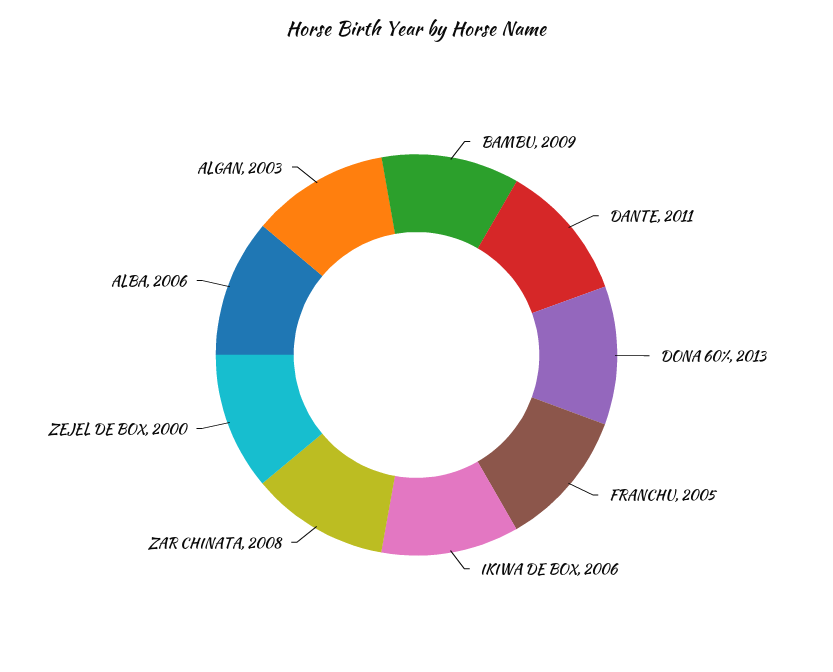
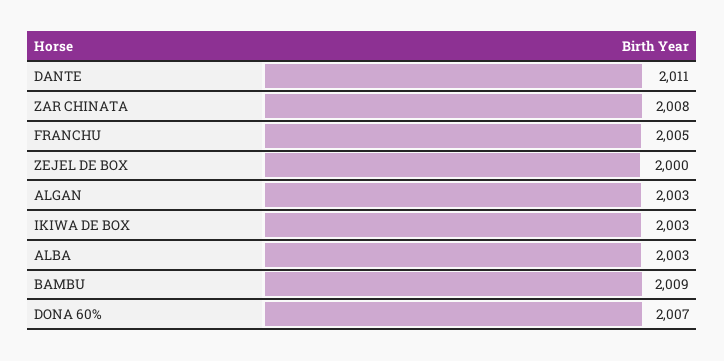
  {
    "BAMBU": 2009,
    "DANTE": 2011,
-   "DONA 60%": 2013,
+   "DONA 60%": 2007,
    "FRANCHU": 2005,
-   "IKIWA DE BOX": 2006,
+   "IKIWA DE BOX": 2003,
    "ZAR CHINATA": 2008,
    "ZEJEL DE BOX": 2000,
-   "ALBA": 2006,
+   "ALBA": 2003,
    "ALGAN": 2003
  }

